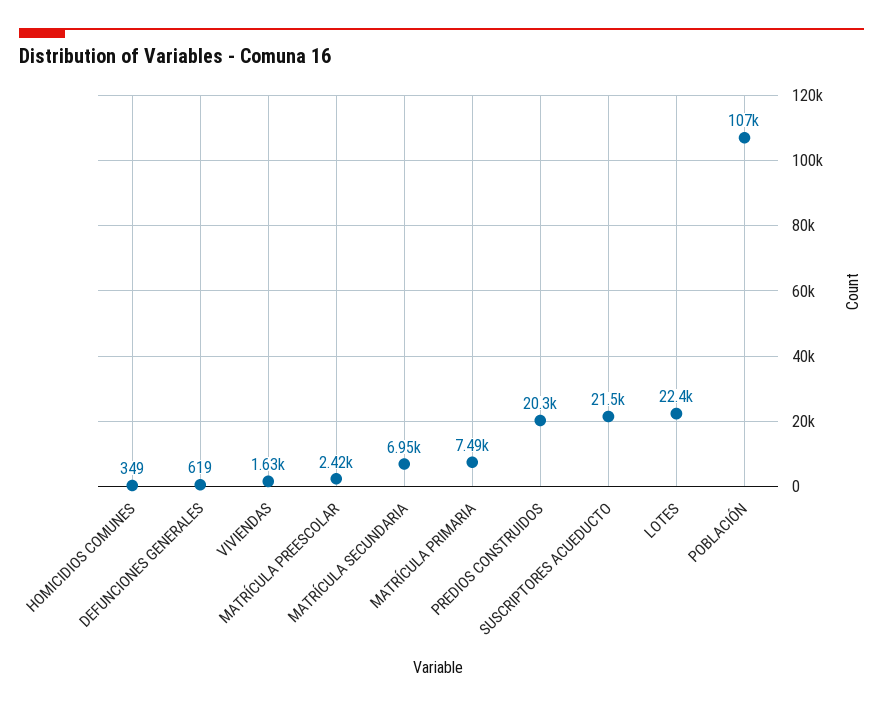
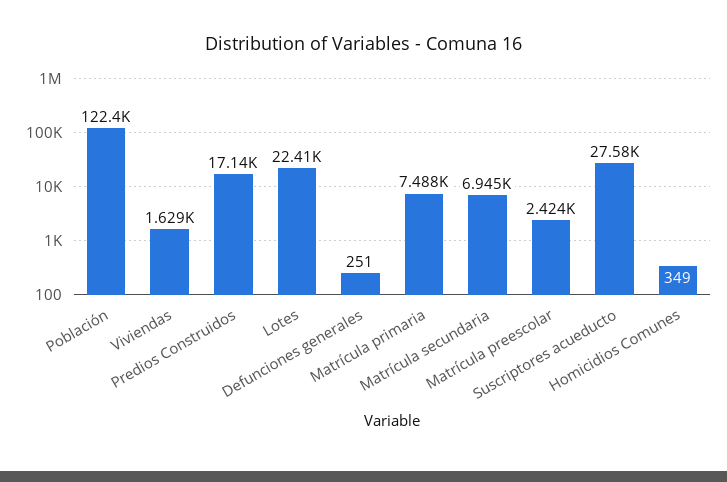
  {
    "HOMICIDIOS COMUNES": 349,
-   "DEFUNCIONES GENERALES": 619,
+   "DEFUNCIONES GENERALES": 251,
    "VIVIENDAS": 1629,
    "MATRÍCULA PREESCOLAR": 2424,
    "MATRÍCULA SECUNDARIA": 6945,
    "MATRÍCULA PRIMARIA": 7488,
-   "PREDIOS CONSTRUIDOS": 20300,
+   "PREDIOS CONSTRUIDOS": 17140,
-   "SUSCRIPTORES ACUEDUCTO": 21500,
+   "SUSCRIPTORES ACUEDUCTO": 27580,
    "LOTES": 22410,
-   "POBLACIÓN": 107000
+   "POBLACIÓN": 122400
  }

